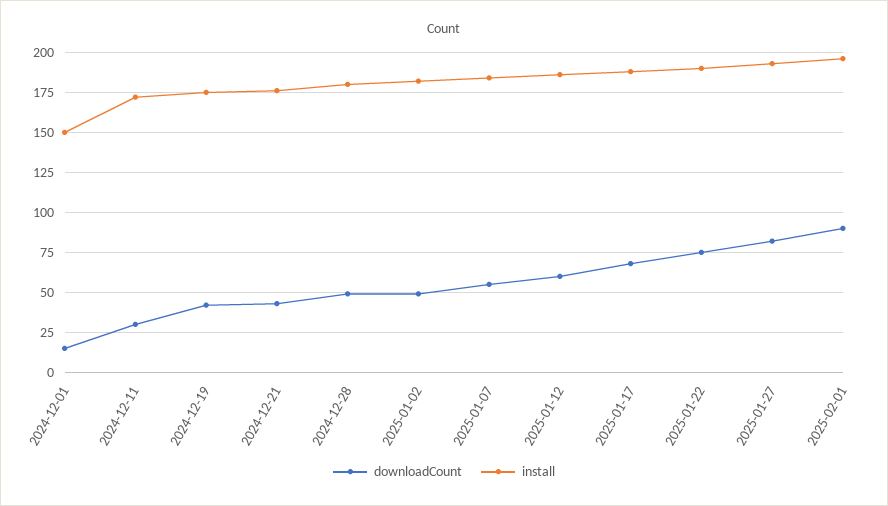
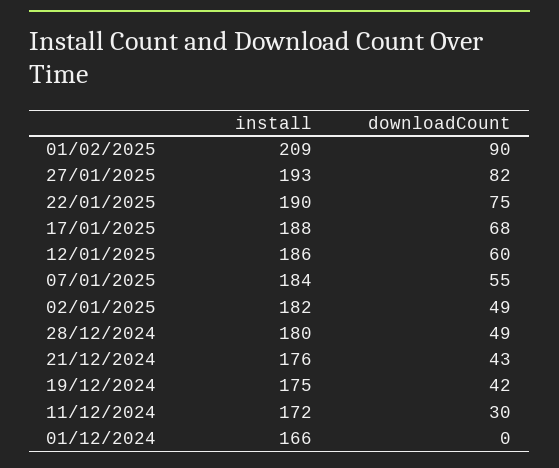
  {
    "downloadCount": {
-     "2024-12-01": 15,
+     "2024-12-01": 0,
      "2024-12-11": 30,
      "2024-12-19": 42,
      "2024-12-21": 43,
      "2024-12-28": 49,
      "2025-01-02": 49,
      "2025-01-07": 55,
      "2025-01-12": 60,
      "2025-01-17": 68,
      "2025-01-22": 75,
      "2025-01-27": 82,
      "2025-02-01": 90
    },
    "install": {
-     "2024-12-01": 150,
+     "2024-12-01": 166,
      "2024-12-11": 172,
      "2024-12-19": 175,
      "2024-12-21": 176,
      "2024-12-28": 180,
      "2025-01-02": 182,
      "2025-01-07": 184,
      "2025-01-12": 186,
      "2025-01-17": 188,
      "2025-01-22": 190,
      "2025-01-27": 193,
-     "2025-02-01": 195
+     "2025-02-01": 209
    }
  }

